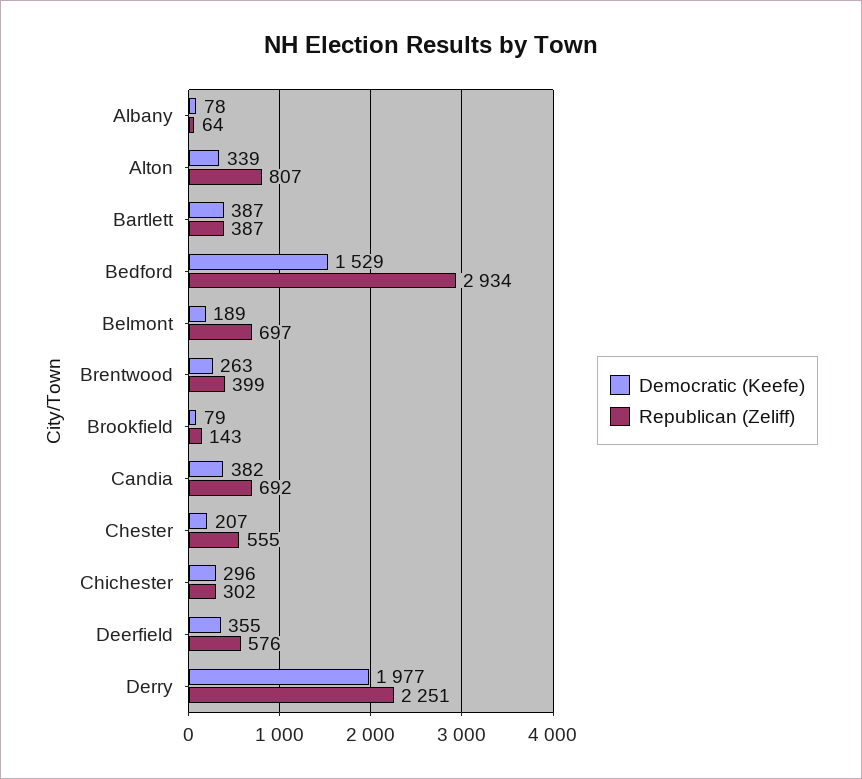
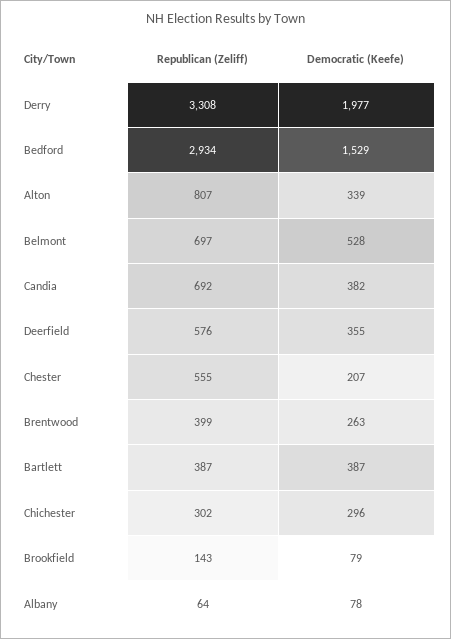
  {
    "Democratic (Keefe)": {
      "Albany": 78,
      "Alton": 339,
      "Bartlett": 387,
      "Bedford": 1529,
-     "Belmont": 189,
+     "Belmont": 528,
      "Brentwood": 263,
      "Brookfield": 79,
      "Candia": 382,
      "Chester": 207,
      "Chichester": 296,
      "Deerfield": 355,
      "Derry": 1977
    },
    "Republican (Zeliff)": {
      "Albany": 64,
      "Alton": 807,
      "Bartlett": 387,
      "Bedford": 2934,
      "Belmont": 697,
      "Brentwood": 399,
      "Brookfield": 143,
      "Candia": 692,
      "Chester": 555,
      "Chichester": 302,
      "Deerfield": 576,
-     "Derry": 2251
+     "Derry": 3308
    }
  }

